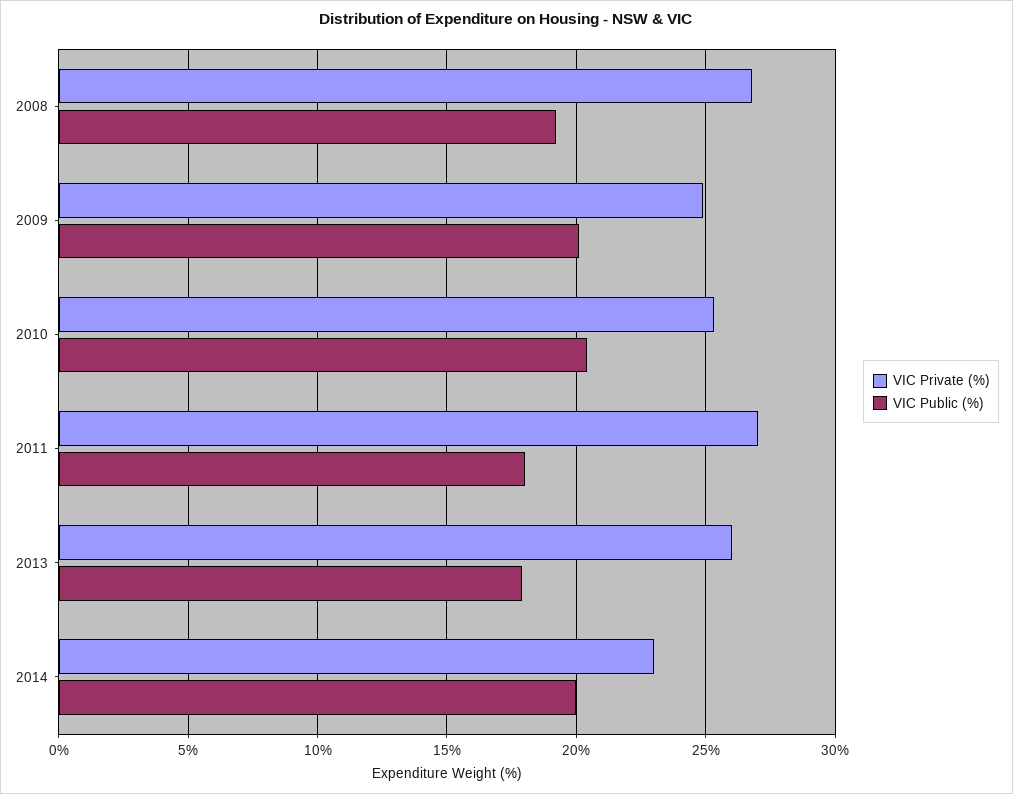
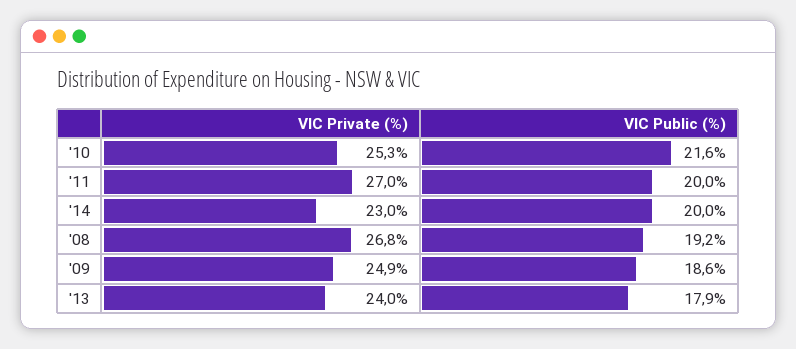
  {
    "VIC Private (%)": {
      "2008": 26.8,
      "2009": 24.9,
      "2010": 25.3,
      "2011": 27,
-     "2013": 26,
+     "2013": 24,
      "2014": 23
    },
    "VIC Public (%)": {
      "2008": 19.2,
-     "2009": 20,
+     "2009": 18.6,
-     "2010": 20.5,
+     "2010": 21.6,
-     "2011": 18,
+     "2011": 20,
      "2013": 17.9,
      "2014": 20
    }
  }

